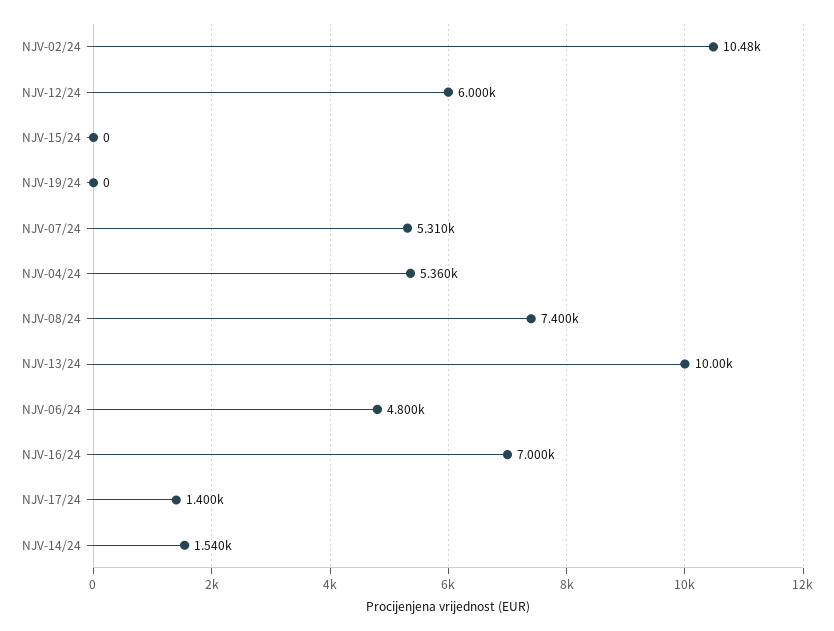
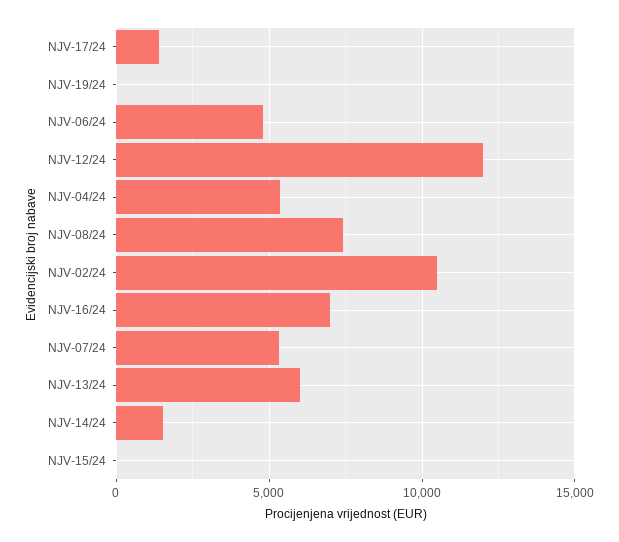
  {
    "NJV-02/24": 10480,
-   "NJV-12/24": 6000,
+   "NJV-12/24": 12000,
    "NJV-15/24": 0,
    "NJV-19/24": 0,
    "NJV-07/24": 5310,
    "NJV-04/24": 5360,
    "NJV-08/24": 7400,
-   "NJV-13/24": 10000,
+   "NJV-13/24": 6000,
    "NJV-06/24": 4800,
    "NJV-16/24": 7000,
    "NJV-17/24": 1400,
    "NJV-14/24": 1540
  }

